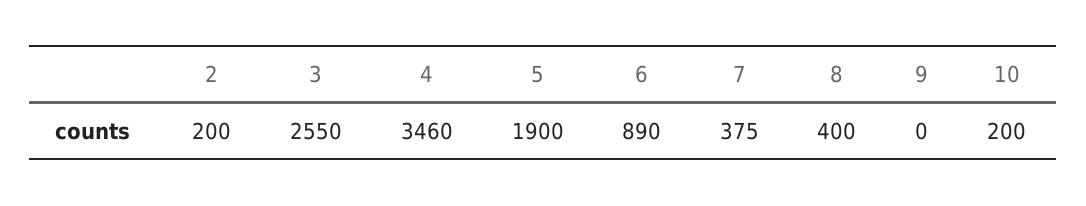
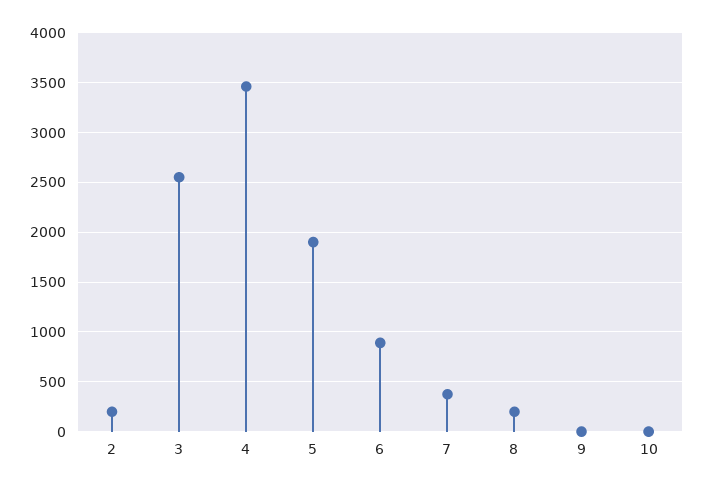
  {
    "2": 200,
    "3": 2550,
    "4": 3460,
    "5": 1900,
    "6": 890,
    "7": 375,
-   "8": 400,
+   "8": 200,
    "9": 0,
-   "10": 200
+   "10": 0
  }

